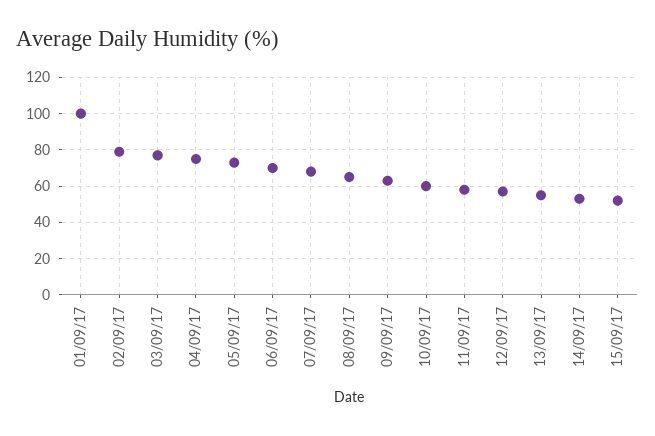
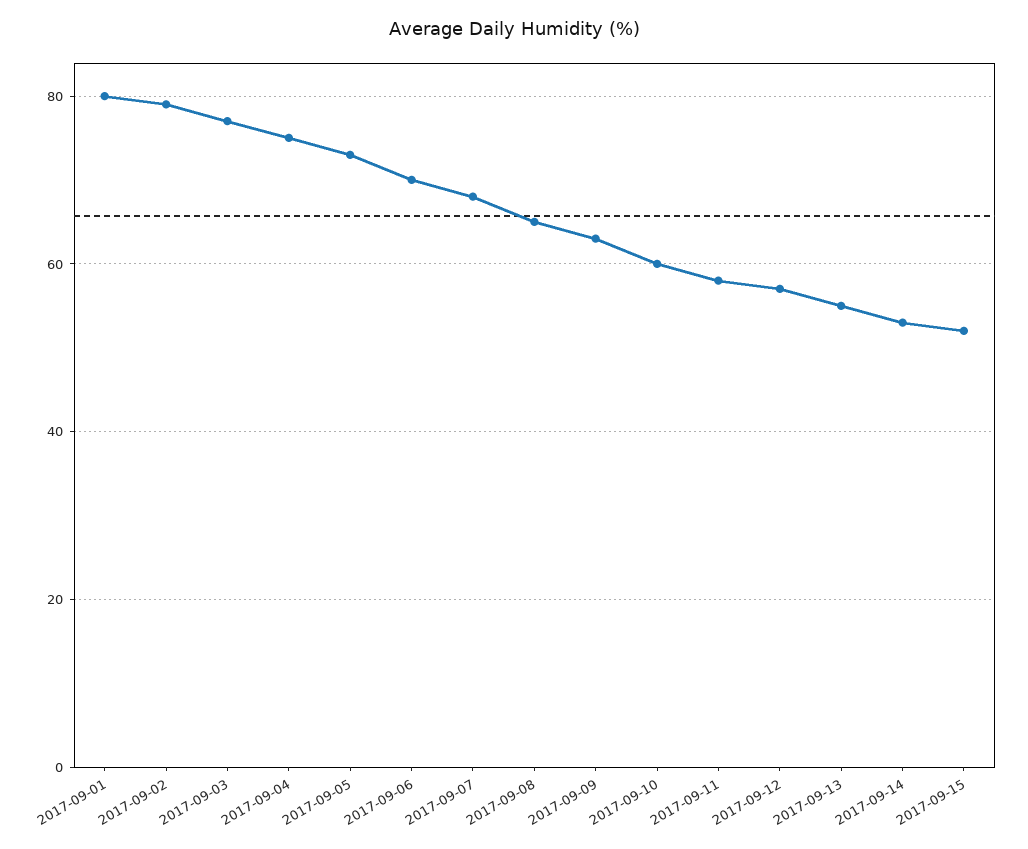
  {
-   "01/09/17": 100,
+   "01/09/17": 80,
    "02/09/17": 80,
    "03/09/17": 75,
    "04/09/17": 75,
    "05/09/17": 75,
    "06/09/17": 70,
    "07/09/17": 70,
    "08/09/17": 65,
    "09/09/17": 65,
    "10/09/17": 60,
    "11/09/17": 60,
    "12/09/17": 55,
    "13/09/17": 55,
    "14/09/17": 55,
    "15/09/17": 50
  }

